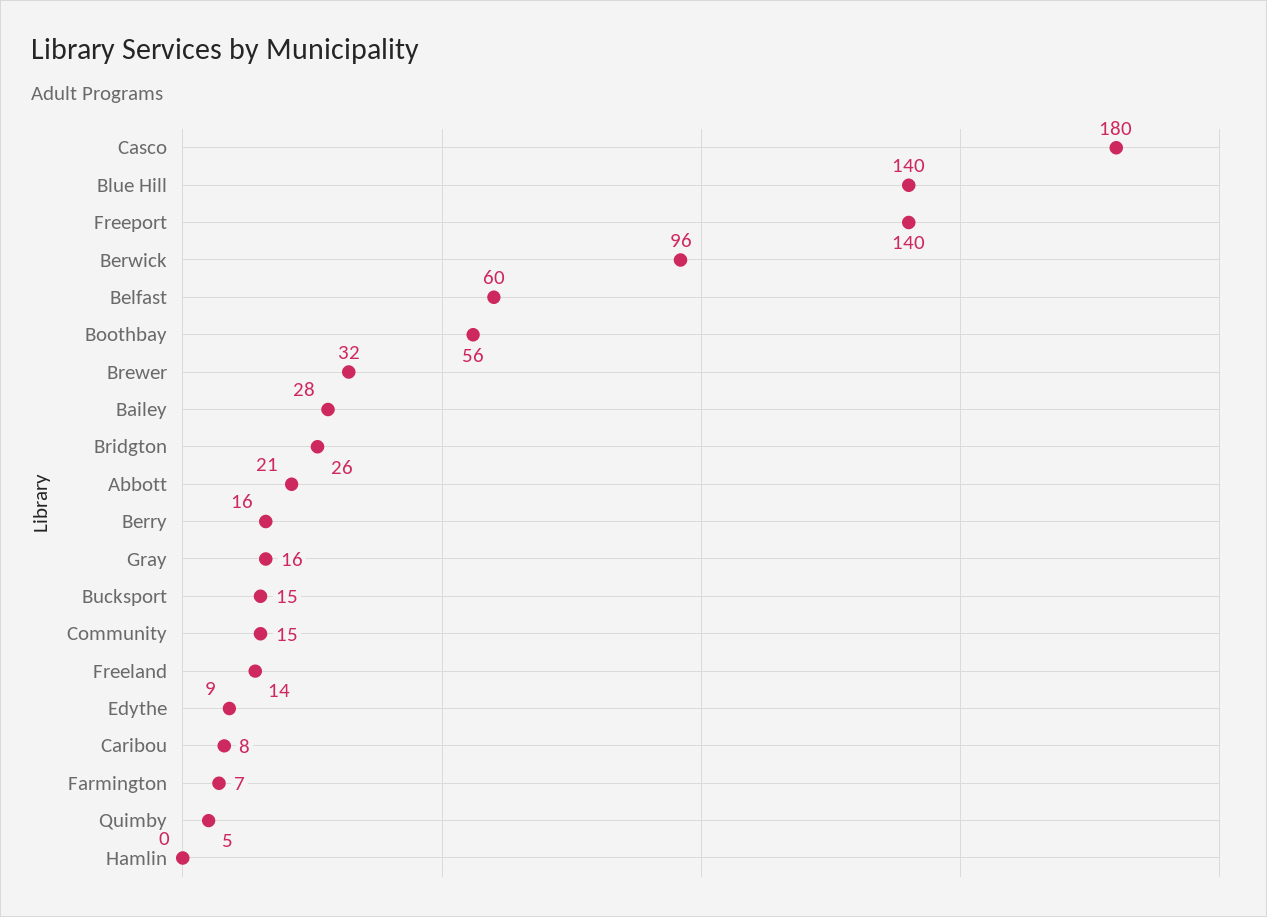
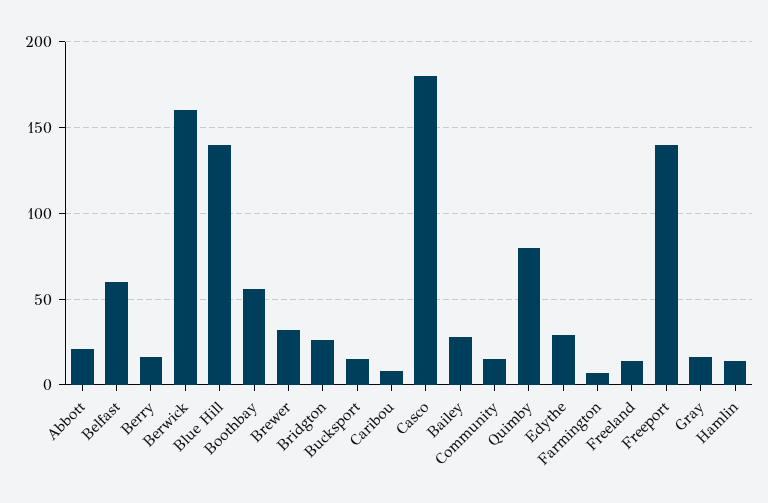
  {
    "Casco": 180,
    "Blue Hill": 140,
    "Freeport": 140,
-   "Berwick": 96,
+   "Berwick": 160,
    "Belfast": 60,
    "Boothbay": 56,
    "Brewer": 32,
    "Bailey": 28,
    "Bridgton": 26,
    "Abbott": 21,
    "Berry": 16,
    "Gray": 16,
    "Bucksport": 15,
    "Community": 15,
    "Freeland": 14,
-   "Edythe": 9,
+   "Edythe": 30,
    "Caribou": 8,
    "Farmington": 7,
-   "Quimby": 5,
+   "Quimby": 80,
-   "Hamlin": 0
+   "Hamlin": 15
  }

